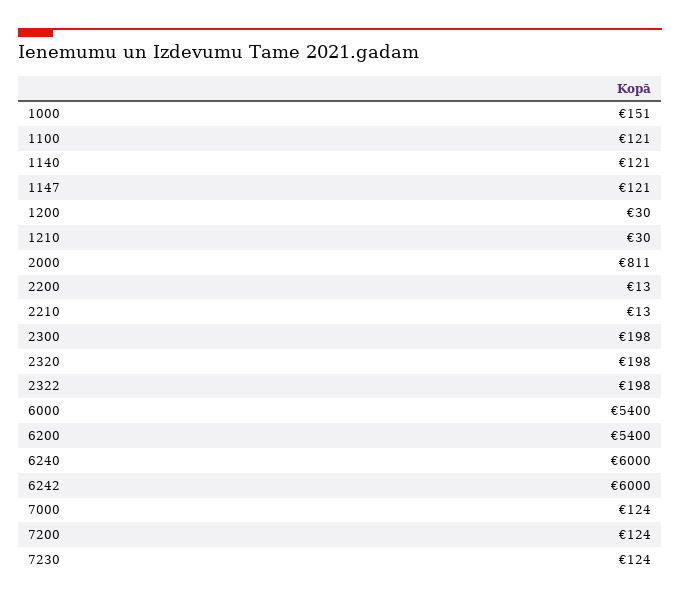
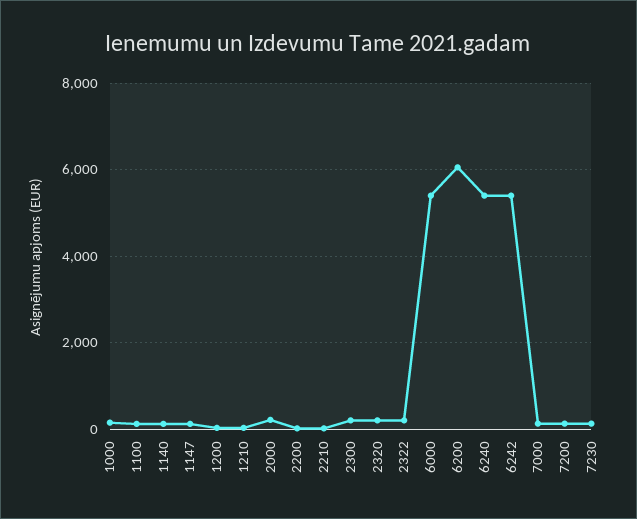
  {
    "1000": 151,
    "1100": 121,
    "1140": 121,
    "1147": 121,
    "1200": 30,
    "1210": 30,
-   "2000": 811,
+   "2000": 200,
    "2200": 13,
    "2210": 13,
    "2300": 198,
    "2320": 198,
    "2322": 198,
    "6000": 5400,
-   "6200": 5400,
+   "6200": 6000,
-   "6240": 6000,
+   "6240": 5400,
-   "6242": 6000,
+   "6242": 5400,
    "7000": 124,
    "7200": 124,
    "7230": 124
  }

